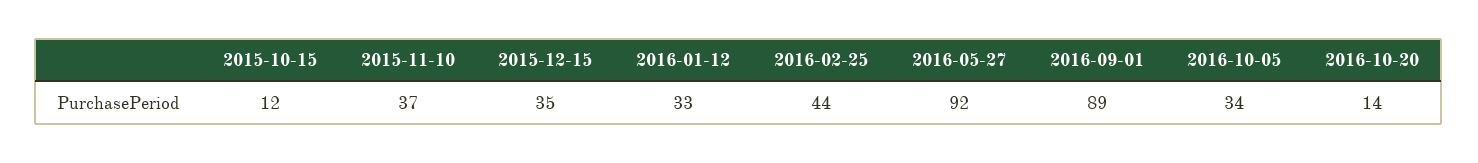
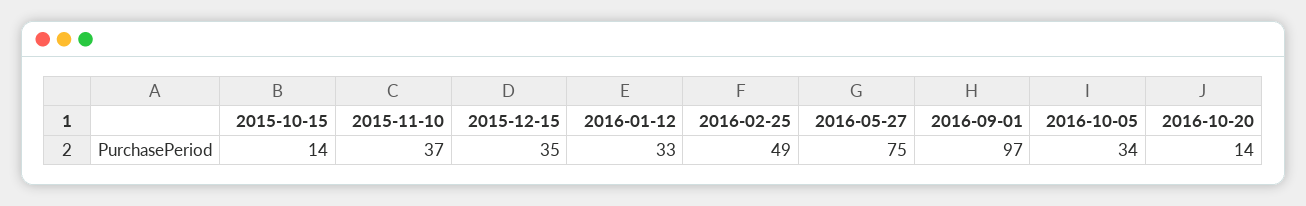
  {
-   "2015-10-15": 12,
+   "2015-10-15": 14,
    "2015-11-10": 37,
    "2015-12-15": 35,
    "2016-01-12": 33,
-   "2016-02-25": 44,
+   "2016-02-25": 49,
-   "2016-05-27": 92,
+   "2016-05-27": 75,
-   "2016-09-01": 89,
+   "2016-09-01": 97,
    "2016-10-05": 34,
    "2016-10-20": 14
  }

